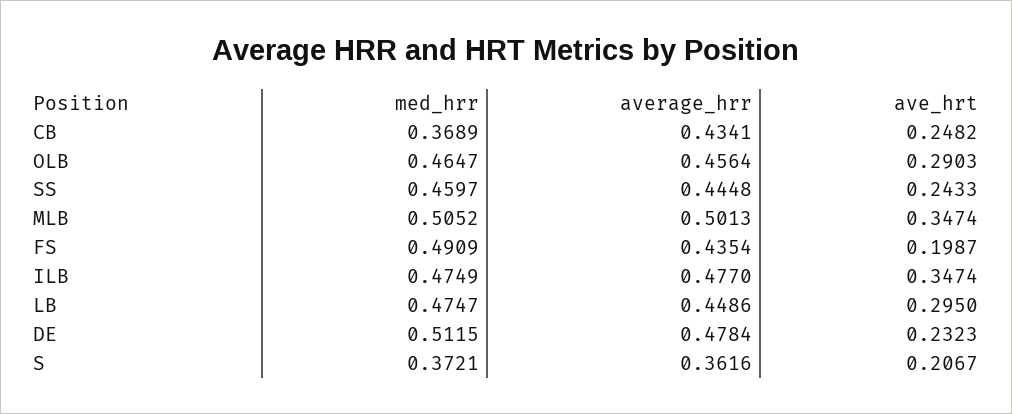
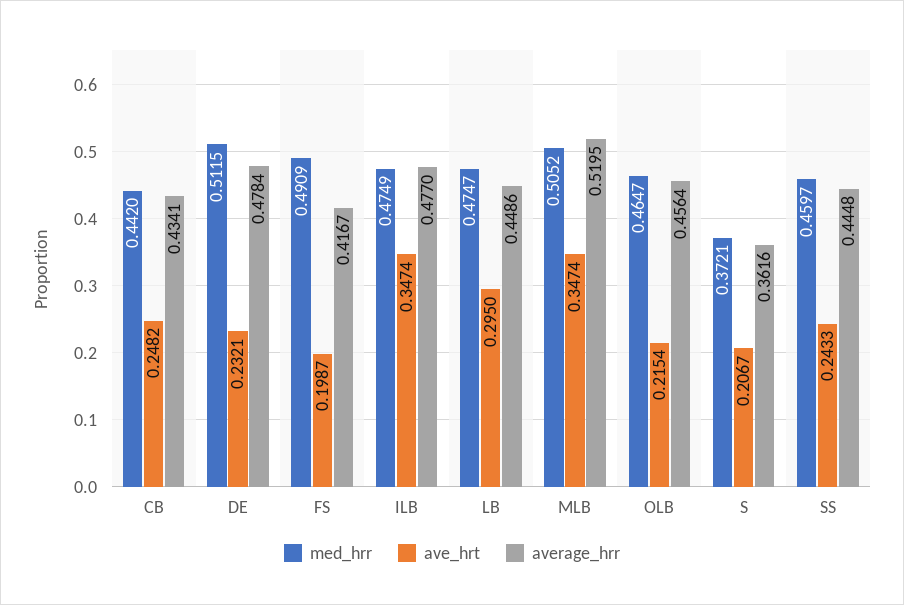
  {
    "med_hrr": {
-     "CB": 0.3689,
+     "CB": 0.442,
      "OLB": 0.4647,
      "SS": 0.4597,
      "MLB": 0.5052,
      "FS": 0.4909,
      "ILB": 0.4749,
      "LB": 0.4747,
      "DE": 0.5115,
      "S": 0.3721
    },
    "average_hrr": {
      "CB": 0.4341,
      "OLB": 0.4564,
      "SS": 0.4448,
-     "MLB": 0.5013,
+     "MLB": 0.5195,
-     "FS": 0.4354,
+     "FS": 0.4167,
      "ILB": 0.477,
      "LB": 0.4486,
      "DE": 0.4784,
      "S": 0.3616
    },
    "ave_hrt": {
      "CB": 0.2482,
-     "OLB": 0.2903,
+     "OLB": 0.2154,
      "SS": 0.2433,
      "MLB": 0.3474,
      "FS": 0.1987,
      "ILB": 0.3474,
      "LB": 0.295,
-     "DE": 0.2323,
+     "DE": 0.2321,
      "S": 0.2067
    }
  }

